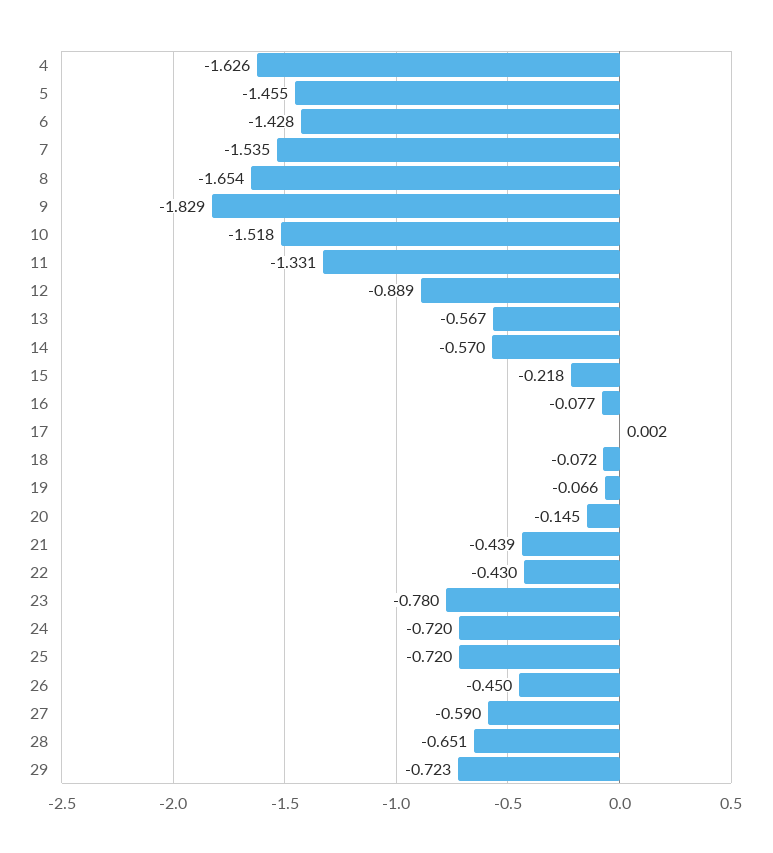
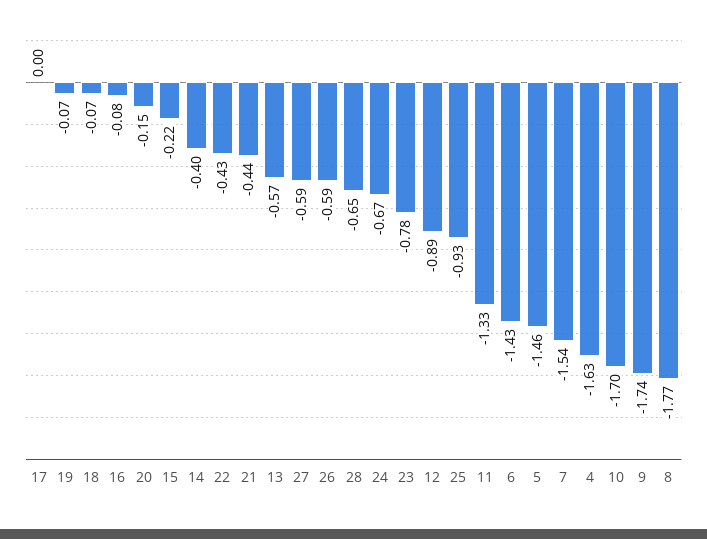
  {
    "4": -1.626,
    "5": -1.455,
    "6": -1.428,
    "7": -1.535,
-   "8": -1.654,
+   "8": -1.77,
-   "9": -1.829,
+   "9": -1.74,
-   "10": -1.518,
+   "10": -1.7,
    "11": -1.331,
    "12": -0.889,
    "13": -0.567,
-   "14": -0.57,
+   "14": -0.4,
    "15": -0.218,
    "16": -0.077,
    "17": 0.002,
    "18": -0.072,
    "19": -0.066,
    "20": -0.145,
    "21": -0.439,
    "22": -0.43,
    "23": -0.78,
-   "24": -0.72,
+   "24": -0.67,
-   "25": -0.72,
+   "25": -0.93,
-   "26": -0.45,
+   "26": -0.59,
    "27": -0.59,
-   "28": -0.651,
+   "28": -0.651
-   "29": -0.723
  }

